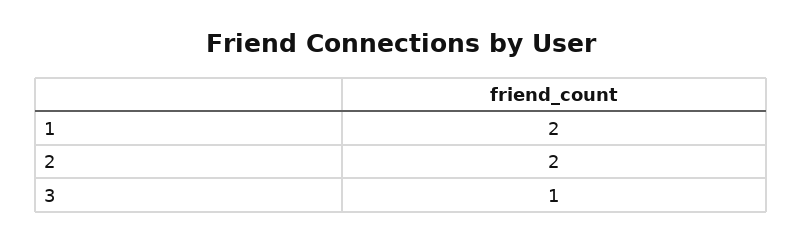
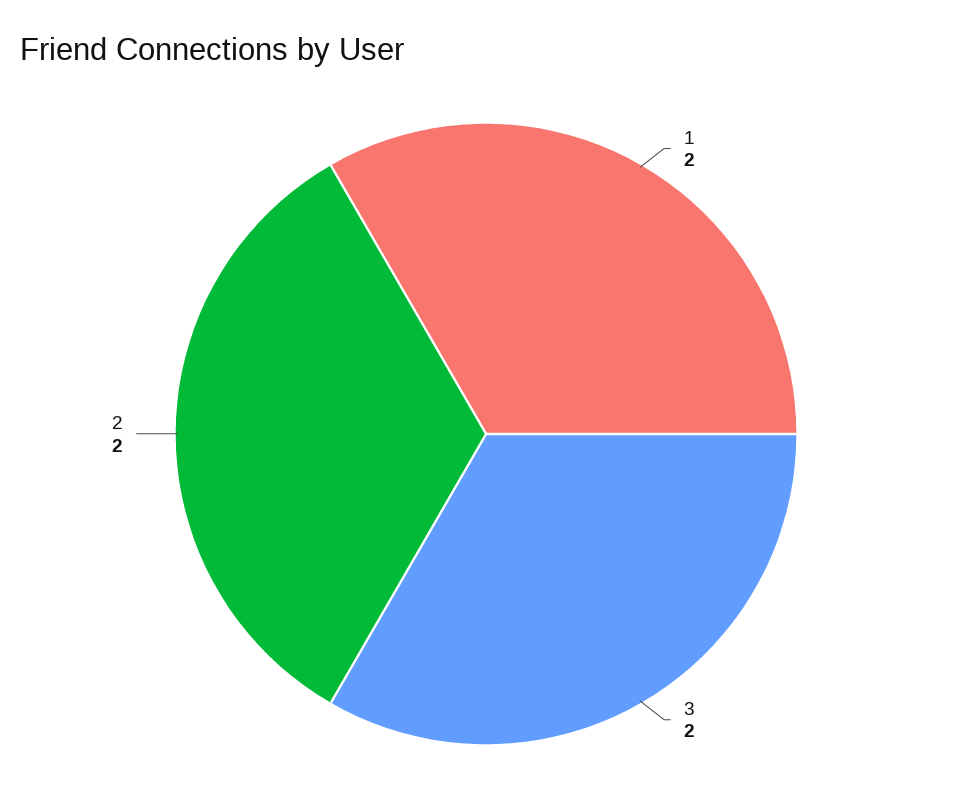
  {
    "1": 2,
    "2": 2,
-   "3": 1
+   "3": 2
  }

